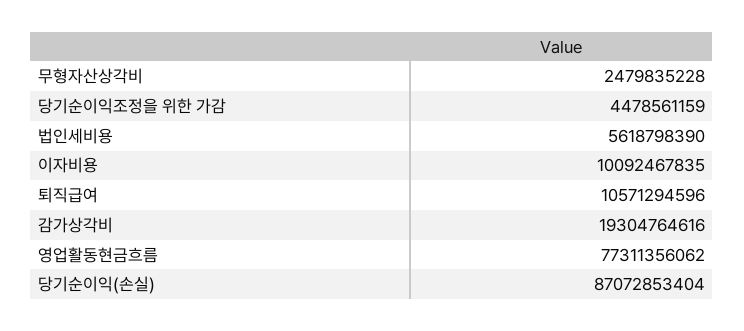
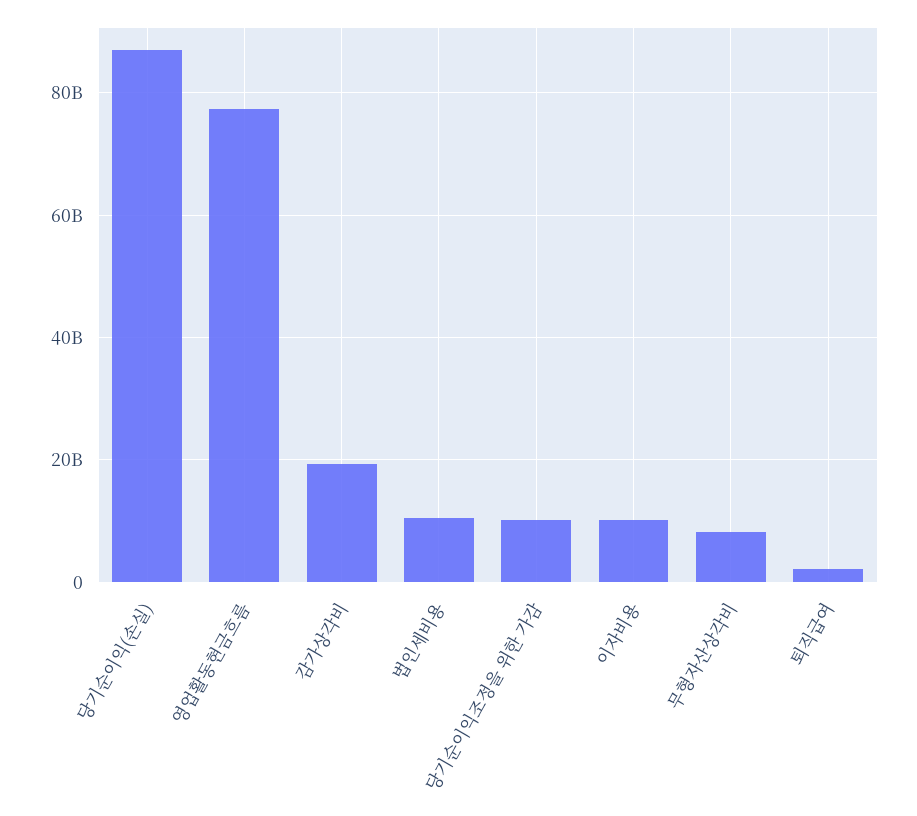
  {
-   "무형자산상각비": 2479835228,
+   "무형자산상각비": 8000000000,
-   "당기순이익조정을 위한 가감": 4478561159,
+   "당기순이익조정을 위한 가감": 10000000000,
-   "법인세비용": 5618798390,
+   "법인세비용": 10000000000,
    "이자비용": 10092467835,
-   "퇴직급여": 10571294596,
+   "퇴직급여": 2000000000,
    "감가상각비": 19304764616,
    "영업활동현금흐름": 77311356062,
    "당기순이익(손실)": 87072853404
  }

